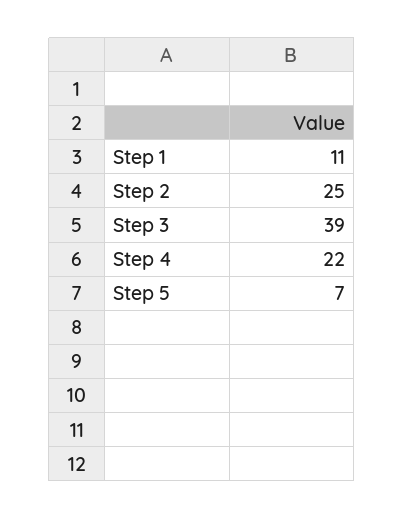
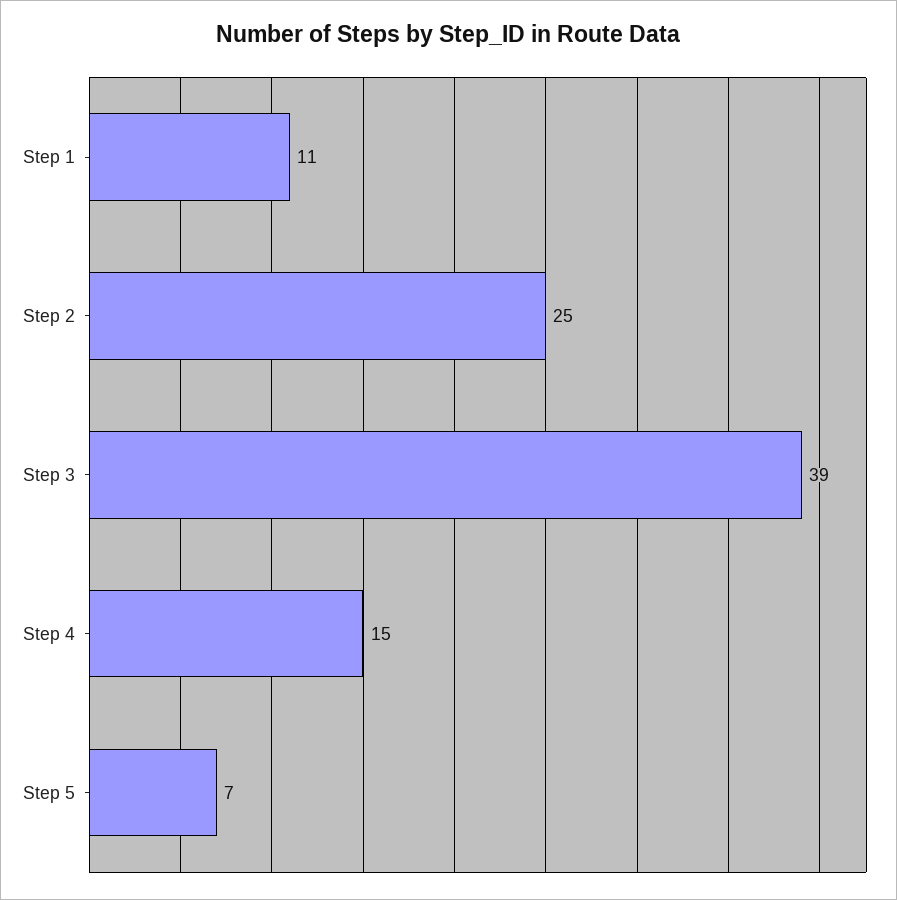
  {
    "Step 1": 11,
    "Step 2": 25,
    "Step 3": 39,
-   "Step 4": 22,
+   "Step 4": 15,
    "Step 5": 7
  }

